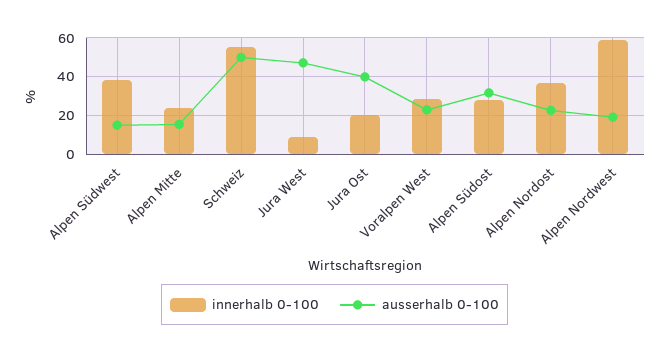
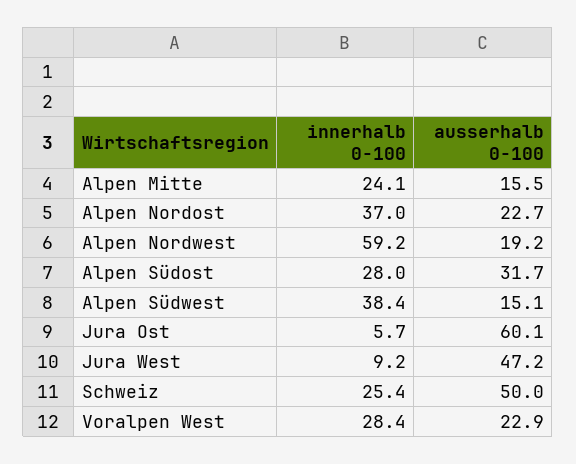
  {
    "innerhalb 0-100": {
      "Alpen Südwest": 38.4,
      "Alpen Mitte": 24.1,
-     "Schweiz": 55,
+     "Schweiz": 25.4,
      "Jura West": 9.2,
-     "Jura Ost": 20,
+     "Jura Ost": 5.7,
      "Voralpen West": 28.4,
      "Alpen Südost": 28,
      "Alpen Nordost": 37,
      "Alpen Nordwest": 59.2
    },
    "ausserhalb 0-100": {
      "Alpen Südwest": 15.1,
      "Alpen Mitte": 15.5,
      "Schweiz": 50,
      "Jura West": 47.2,
-     "Jura Ost": 40,
+     "Jura Ost": 60.1,
      "Voralpen West": 22.9,
      "Alpen Südost": 31.7,
      "Alpen Nordost": 22.7,
      "Alpen Nordwest": 19.2
    }
  }

